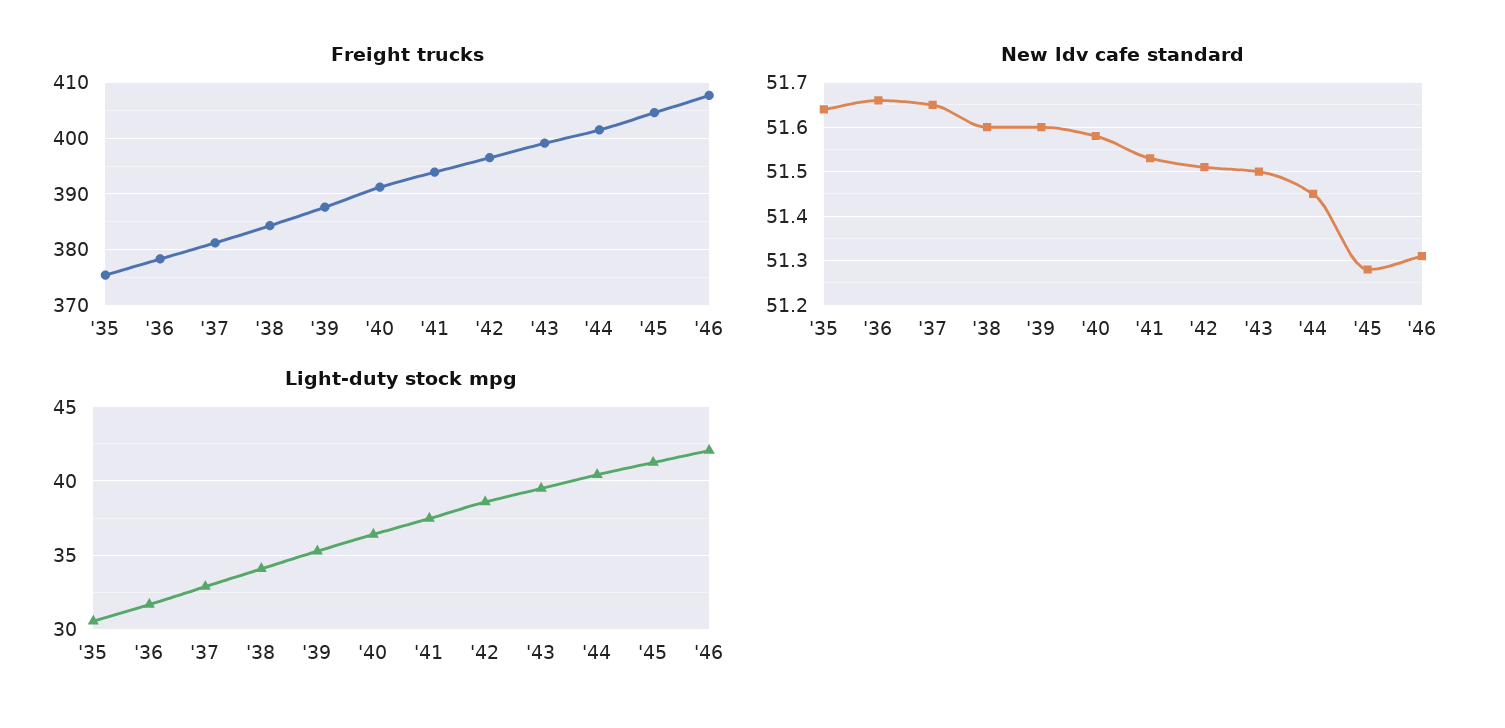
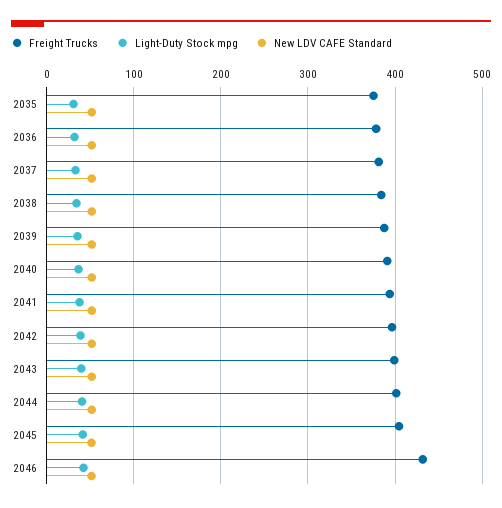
  {
    "Freight trucks": {
      "'35": 376,
      "'36": 378,
      "'37": 382,
      "'38": 384,
      "'39": 388,
      "'40": 392,
      "'41": 394,
      "'42": 396,
      "'43": 400,
      "'44": 402,
      "'45": 404,
-     "'46": 408
+     "'46": 430
    },
    "New ldv cafe standard": {
      "'35": 51.65,
      "'36": 51.65,
      "'37": 51.65,
      "'38": 51.6,
      "'39": 51.6,
      "'40": 51.6,
      "'41": 51.55,
      "'42": 51.5,
      "'43": 51.5,
      "'44": 51.45,
      "'45": 51.3,
      "'46": 51.3
    },
    "Light-duty stock mpg": {
      "'35": 30.5,
      "'36": 31.5,
      "'37": 33,
      "'38": 34,
      "'39": 35.5,
      "'40": 36.5,
      "'41": 37.5,
      "'42": 38.5,
      "'43": 39.5,
      "'44": 40.5,
      "'45": 41.5,
      "'46": 42
    }
  }

